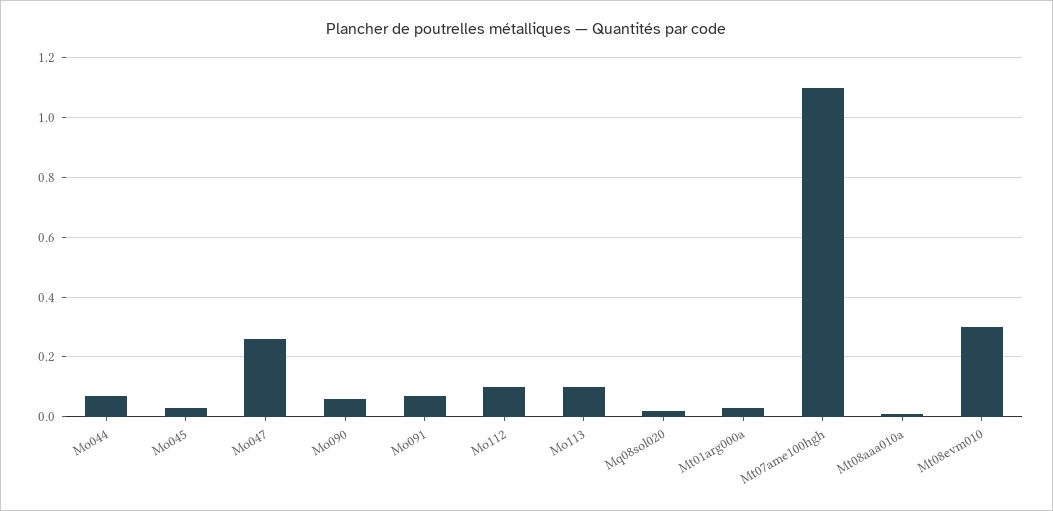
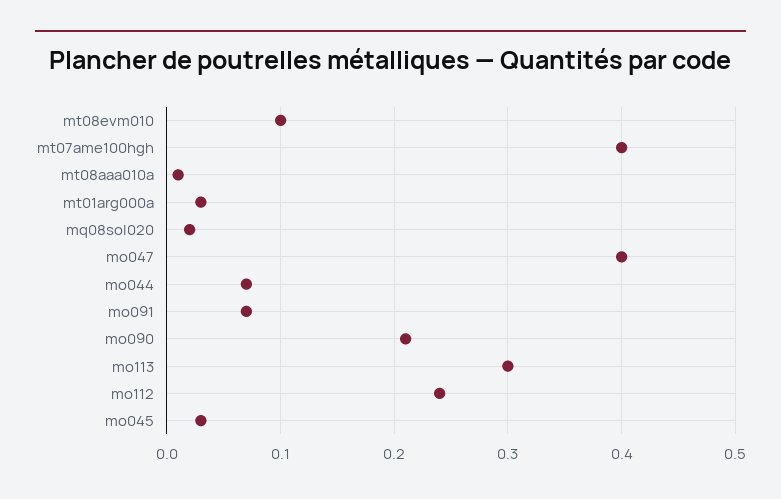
  {
    "Mo044": 0.07,
    "Mo045": 0.03,
-   "Mo047": 0.25,
+   "Mo047": 0.4,
-   "Mo090": 0.05,
+   "Mo090": 0.21,
    "Mo091": 0.07,
-   "Mo112": 0.1,
+   "Mo112": 0.24,
-   "Mo113": 0.1,
+   "Mo113": 0.3,
    "Mq08sol020": 0.02,
    "Mt01arg000a": 0.03,
-   "Mt07ame100hgh": 1.1,
+   "Mt07ame100hgh": 0.4,
    "Mt08aaa010a": 0.01,
-   "Mt08evm010": 0.3
+   "Mt08evm010": 0.1
  }

